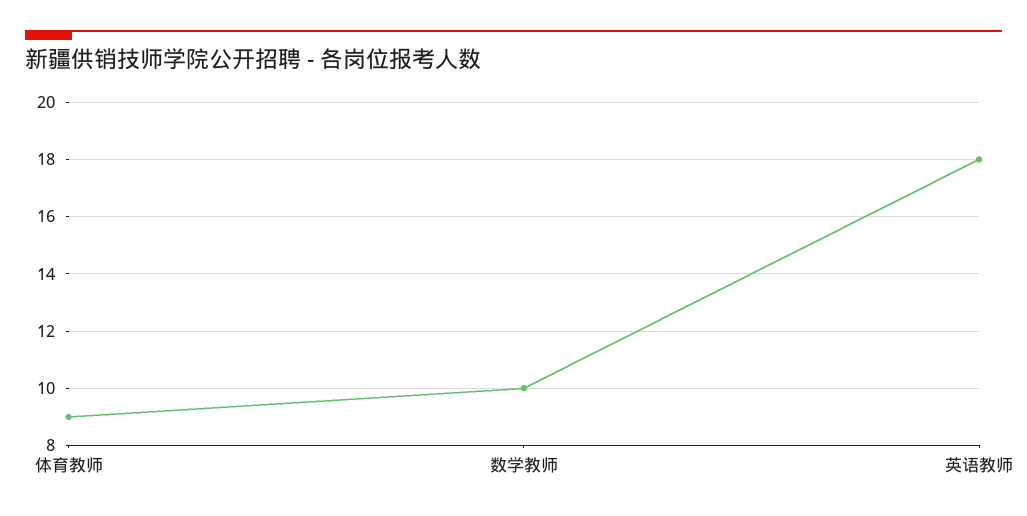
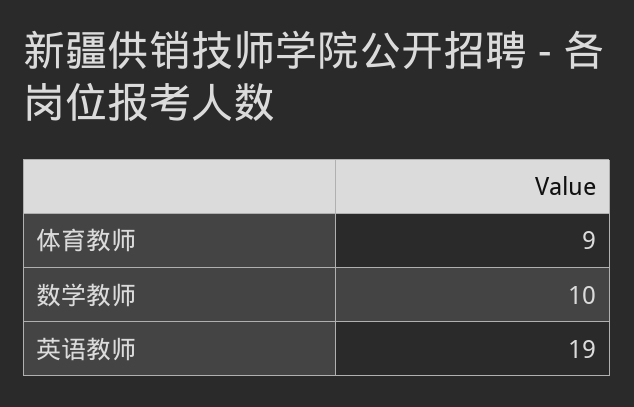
  {
    "体育教师": 9,
    "数学教师": 10,
-   "英语教师": 18
+   "英语教师": 19
  }

